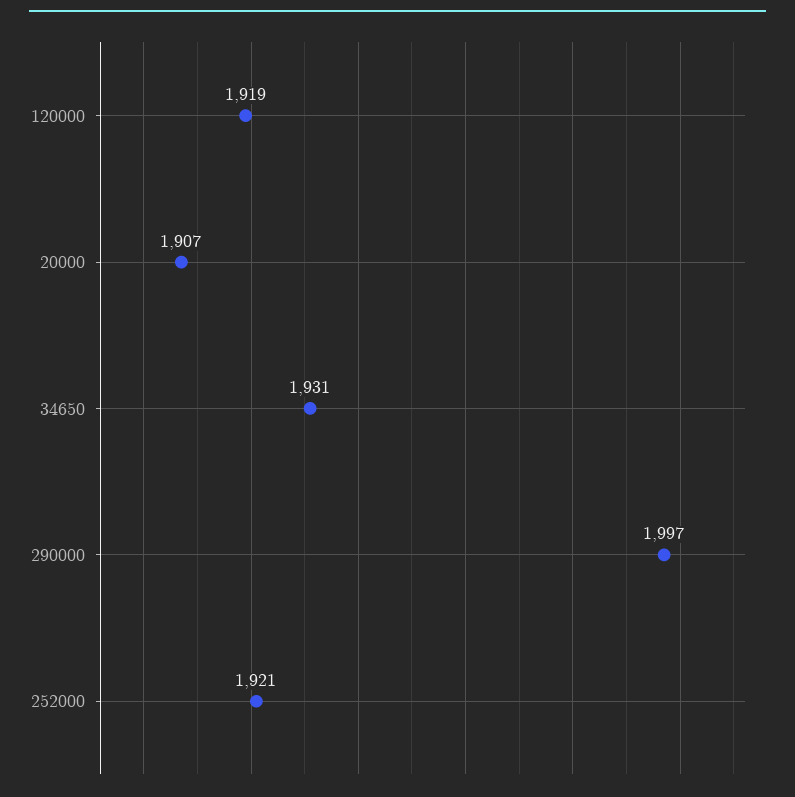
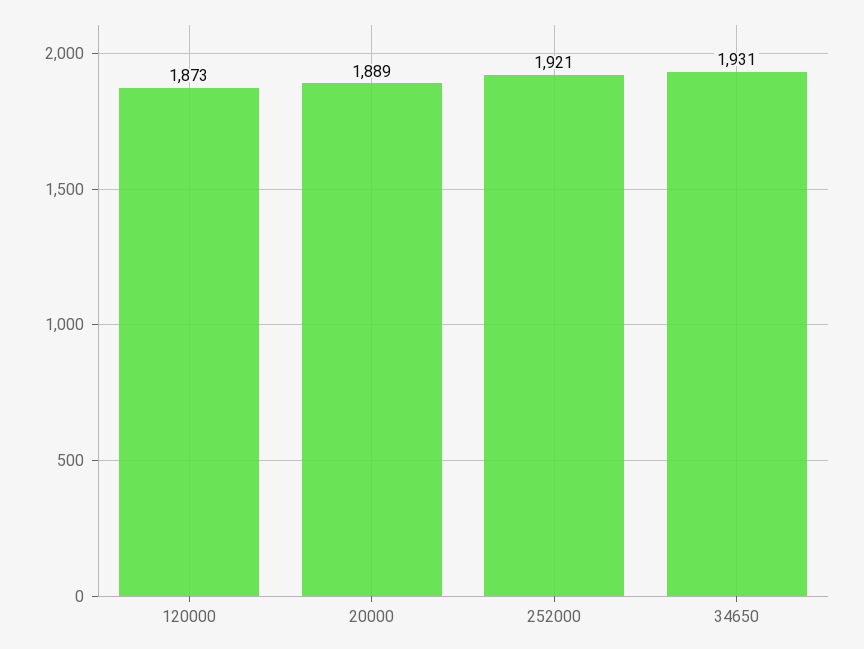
  {
-   "120000": 1919,
+   "120000": 1873,
-   "20000": 1907,
+   "20000": 1889,
    "34650": 1931,
-   "290000": 1997,
    "252000": 1921
  }

